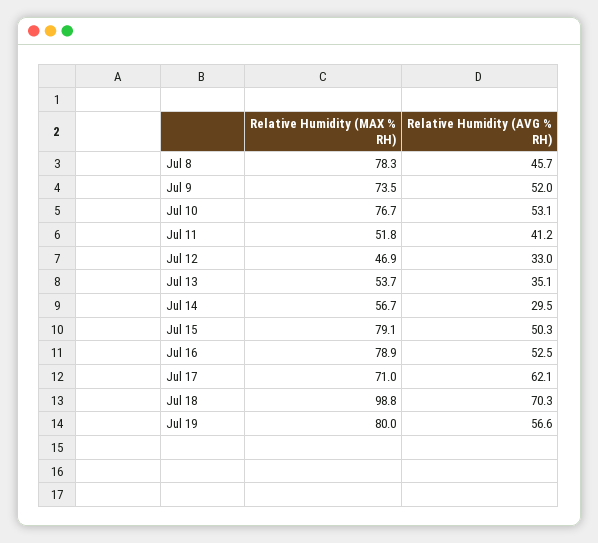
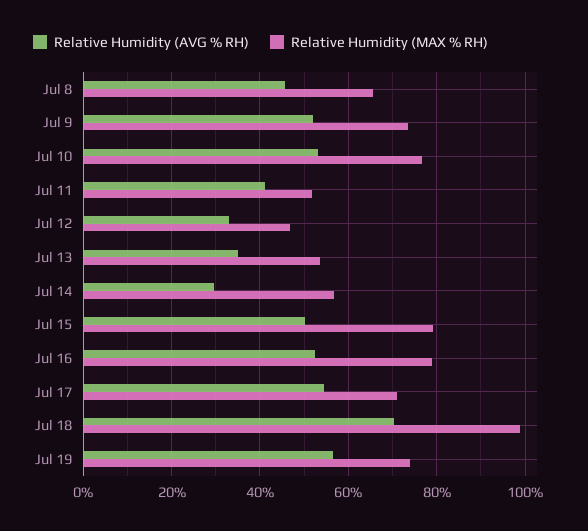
  {
    "Relative Humidity (MAX % RH)": {
-     "Jul 8": 78.3,
+     "Jul 8": 66,
      "Jul 9": 73.5,
      "Jul 10": 76.7,
      "Jul 11": 51.8,
      "Jul 12": 46.9,
      "Jul 13": 53.7,
      "Jul 14": 56.7,
      "Jul 15": 79.1,
      "Jul 16": 78.9,
      "Jul 17": 71,
      "Jul 18": 98.8,
-     "Jul 19": 80
+     "Jul 19": 74
    },
    "Relative Humidity (AVG % RH)": {
      "Jul 8": 45.7,
      "Jul 9": 52,
      "Jul 10": 53.1,
      "Jul 11": 41.2,
      "Jul 12": 33,
      "Jul 13": 35.1,
      "Jul 14": 29.5,
      "Jul 15": 50.3,
      "Jul 16": 52.5,
-     "Jul 17": 62.1,
+     "Jul 17": 54,
      "Jul 18": 70.3,
      "Jul 19": 56.6
    }
  }

